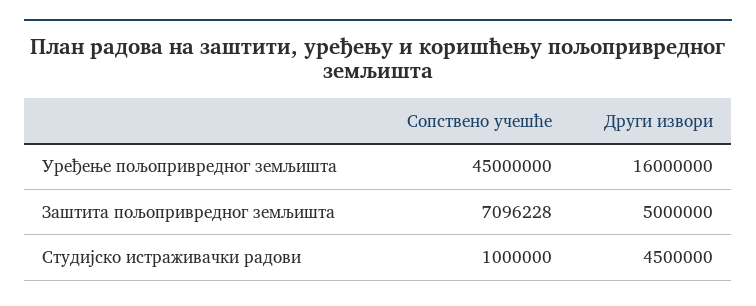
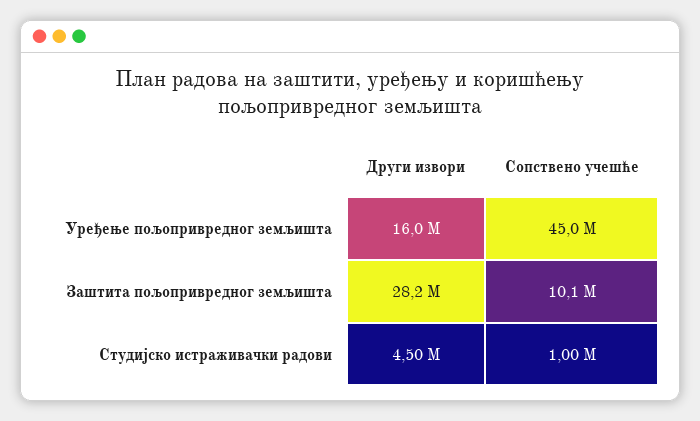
  {
    "Сопствено учешће": {
      "Уређење пољопривредног земљишта": 45000000,
-     "Заштита пољопривредног земљишта": 7096228,
+     "Заштита пољопривредног земљишта": 10100000,
      "Студијско истраживачки радови": 1000000
    },
    "Други извори": {
      "Уређење пољопривредног земљишта": 16000000,
-     "Заштита пољопривредног земљишта": 5000000,
+     "Заштита пољопривредног земљишта": 28200000,
      "Студијско истраживачки радови": 4500000
    }
  }

